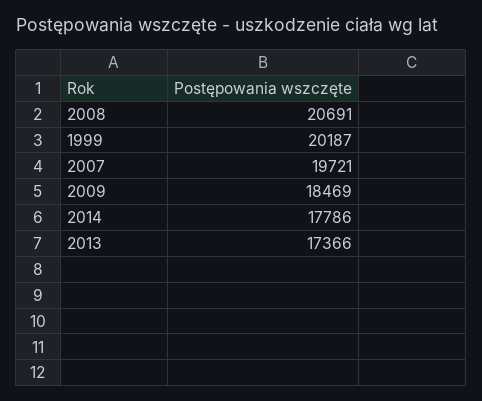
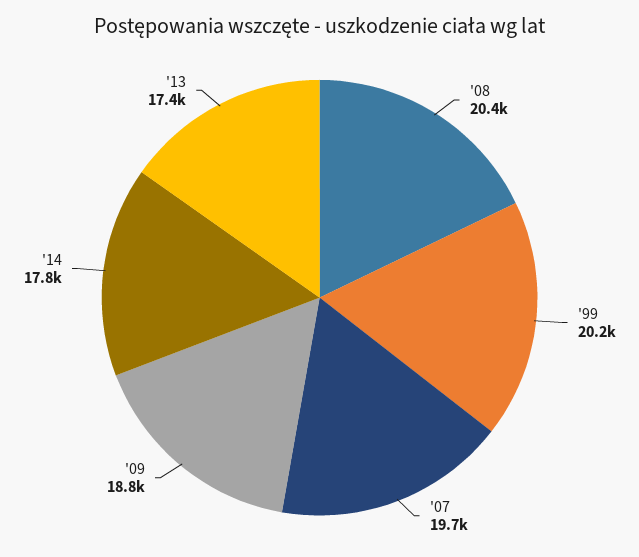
  {
-   "2008": 20691,
+   "2008": 20400,
    "1999": 20187,
    "2007": 19721,
-   "2009": 18469,
+   "2009": 18800,
    "2014": 17786,
    "2013": 17366
  }

